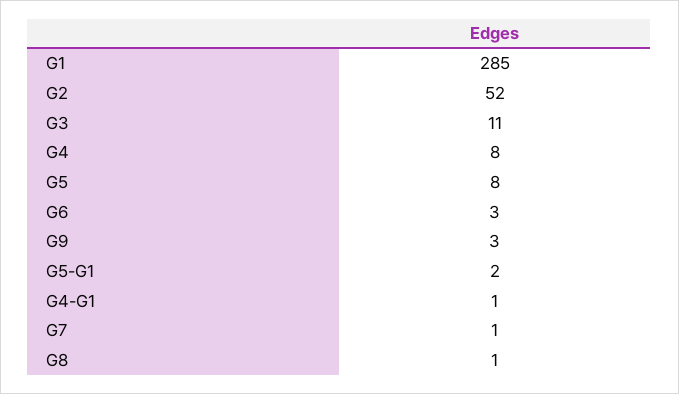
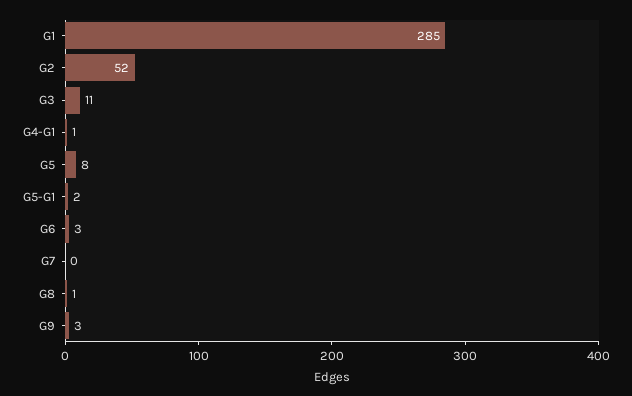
  {
    "G1": 285,
    "G2": 52,
    "G3": 11,
-   "G4": 8,
    "G5": 8,
    "G6": 3,
    "G9": 3,
    "G5-G1": 2,
    "G4-G1": 1,
-   "G7": 1,
+   "G7": 0,
    "G8": 1
  }

